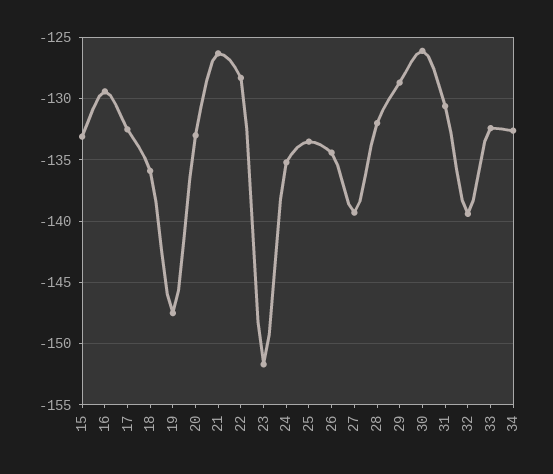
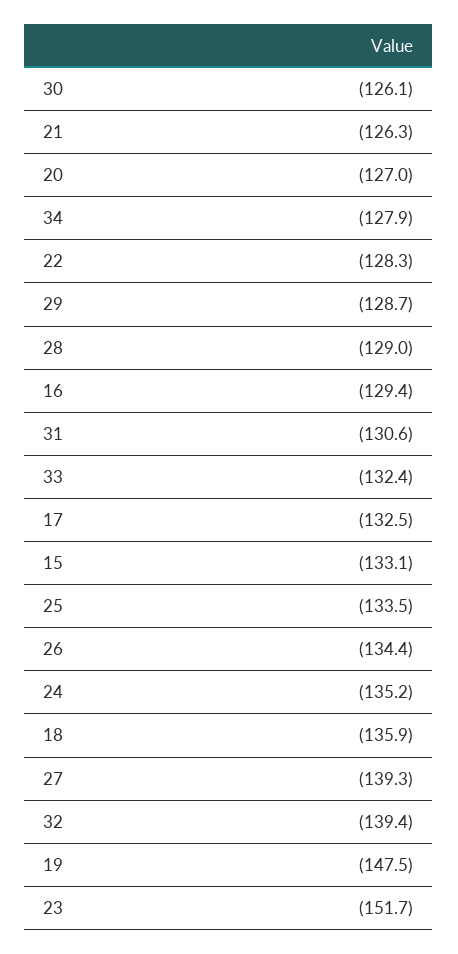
  {
    "15": -133.1,
    "16": -129.4,
    "17": -132.5,
    "18": -135.9,
    "19": -147.5,
-   "20": -133,
+   "20": -127,
    "21": -126.3,
    "22": -128.3,
    "23": -151.7,
    "24": -135.2,
    "25": -133.5,
    "26": -134.4,
    "27": -139.3,
-   "28": -132,
+   "28": -129,
    "29": -128.7,
    "30": -126.1,
    "31": -130.6,
    "32": -139.4,
    "33": -132.4,
-   "34": -132.5
+   "34": -127.9
  }

